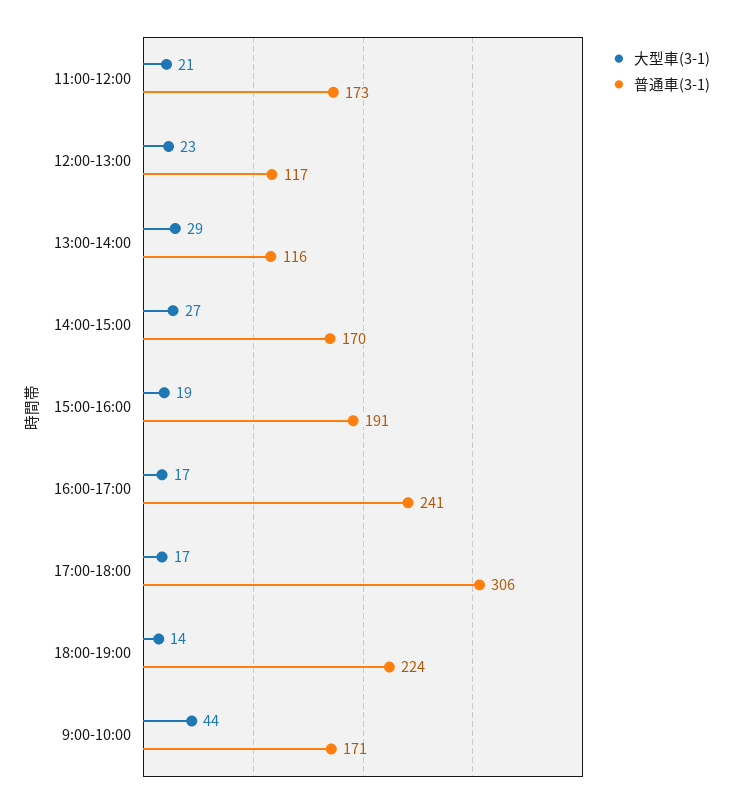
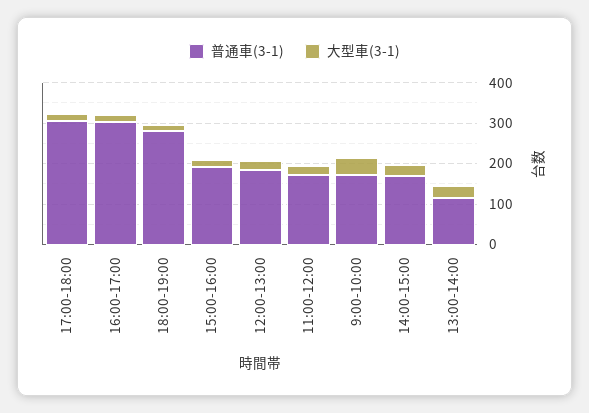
  {
    "大型車(3-1)": {
      "11:00-12:00": 21,
      "12:00-13:00": 23,
      "13:00-14:00": 29,
      "14:00-15:00": 27,
      "15:00-16:00": 19,
      "16:00-17:00": 17,
      "17:00-18:00": 17,
      "18:00-19:00": 14,
      "9:00-10:00": 44
    },
    "普通車(3-1)": {
      "11:00-12:00": 173,
-     "12:00-13:00": 117,
+     "12:00-13:00": 180,
      "13:00-14:00": 116,
      "14:00-15:00": 170,
      "15:00-16:00": 191,
-     "16:00-17:00": 241,
+     "16:00-17:00": 300,
      "17:00-18:00": 306,
-     "18:00-19:00": 224,
+     "18:00-19:00": 280,
      "9:00-10:00": 171
    }
  }

